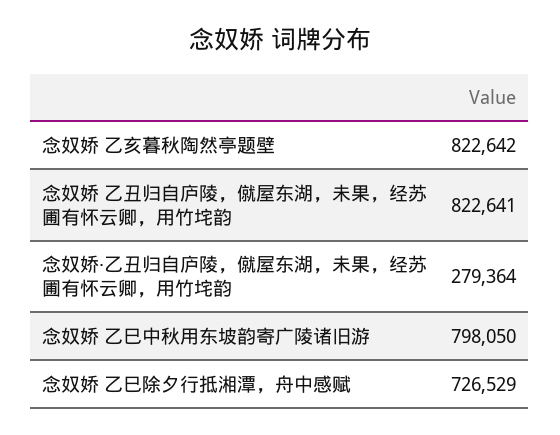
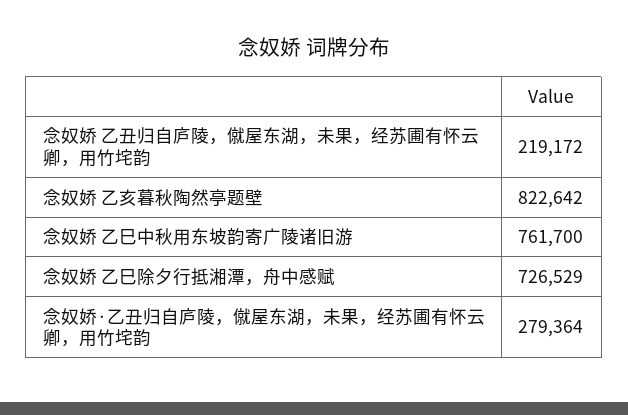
  {
    "念奴娇 乙亥暮秋陶然亭题壁": 822642,
-   "念奴娇 乙丑归自庐陵，僦屋东湖，未果，经苏圃有怀云卿，用竹垞韵": 822641,
+   "念奴娇 乙丑归自庐陵，僦屋东湖，未果，经苏圃有怀云卿，用竹垞韵": 219172,
    "念奴娇·乙丑归自庐陵，僦屋东湖，未果，经苏圃有怀云卿，用竹垞韵": 279364,
-   "念奴娇 乙巳中秋用东坡韵寄广陵诸旧游": 798050,
+   "念奴娇 乙巳中秋用东坡韵寄广陵诸旧游": 761700,
    "念奴娇 乙巳除夕行抵湘潭，舟中感赋": 726529
  }

